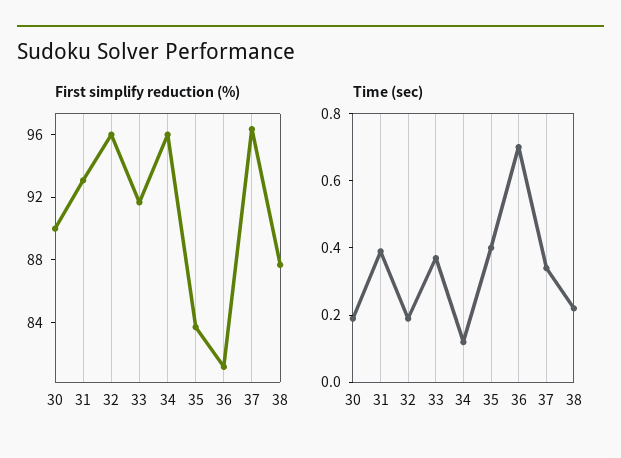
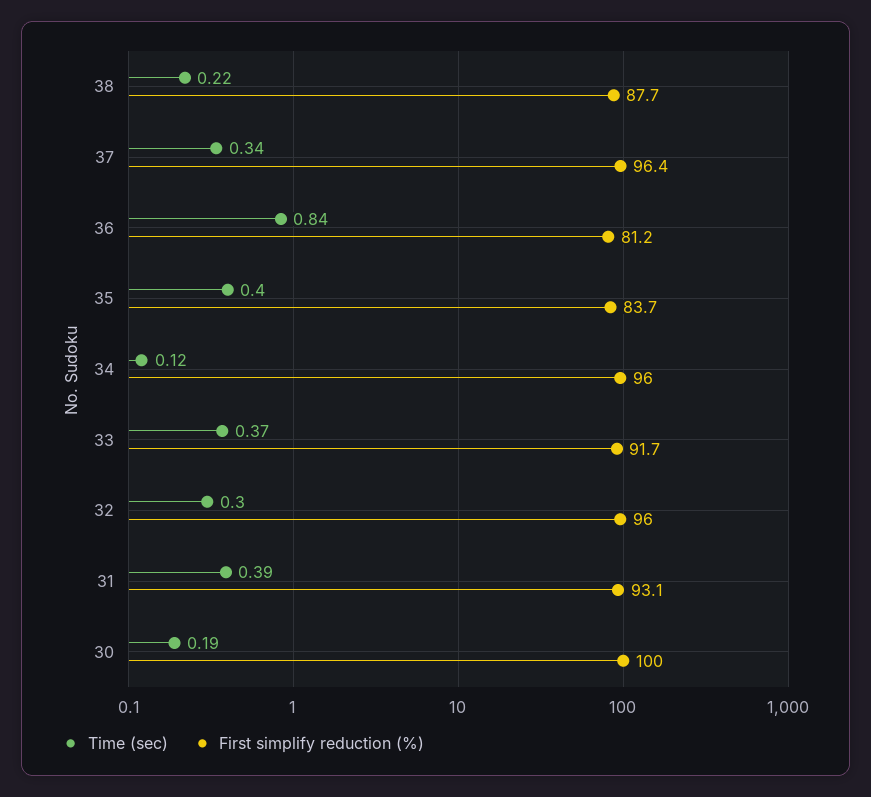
  {
    "First simplify reduction (%)": {
-     "30": 90,
+     "30": 100,
      "31": 93.1,
      "32": 96,
      "33": 91.7,
      "34": 96,
      "35": 83.7,
      "36": 81.2,
      "37": 96.4,
      "38": 87.7
    },
    "Time (sec)": {
      "30": 0.19,
      "31": 0.39,
-     "32": 0.2,
+     "32": 0.3,
      "33": 0.37,
      "34": 0.12,
      "35": 0.4,
-     "36": 0.7,
+     "36": 0.84,
      "37": 0.34,
      "38": 0.22
    }
  }

